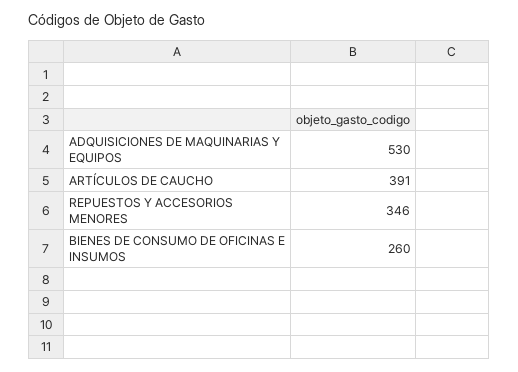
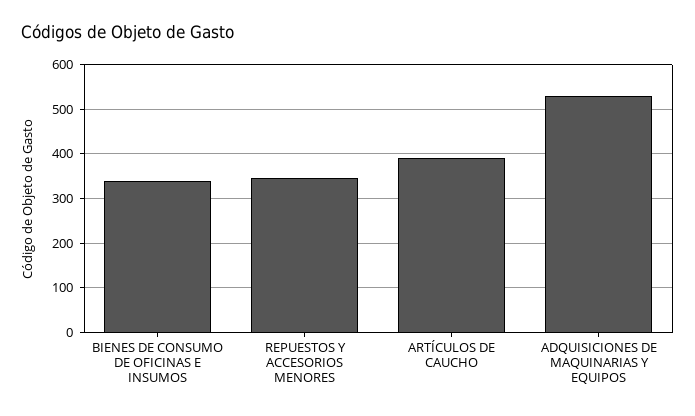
  {
    "ADQUISICIONES DE MAQUINARIAS Y EQUIPOS": 530,
    "ARTÍCULOS DE CAUCHO": 391,
    "REPUESTOS Y ACCESORIOS MENORES": 346,
-   "BIENES DE CONSUMO DE OFICINAS E INSUMOS": 260
+   "BIENES DE CONSUMO DE OFICINAS E INSUMOS": 340
  }

